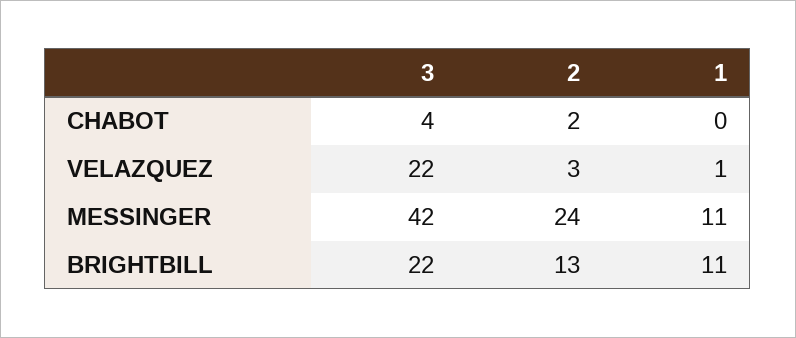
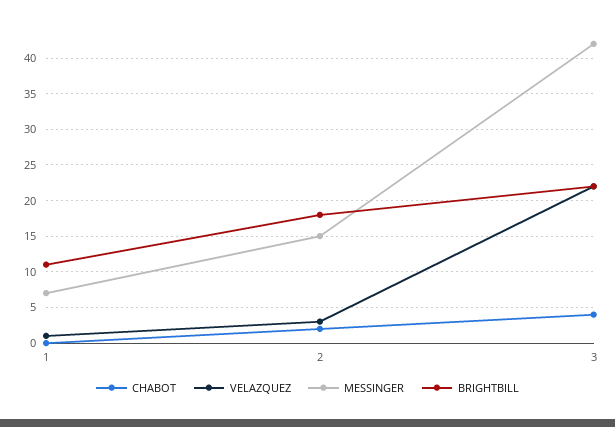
  {
    "CHABOT": {
      "3": 4,
      "2": 2,
      "1": 0
    },
    "VELAZQUEZ": {
      "3": 22,
      "2": 3,
      "1": 1
    },
    "MESSINGER": {
      "3": 42,
-     "2": 24,
+     "2": 15,
-     "1": 11
+     "1": 7
    },
    "BRIGHTBILL": {
      "3": 22,
-     "2": 13,
+     "2": 18,
      "1": 11
    }
  }

